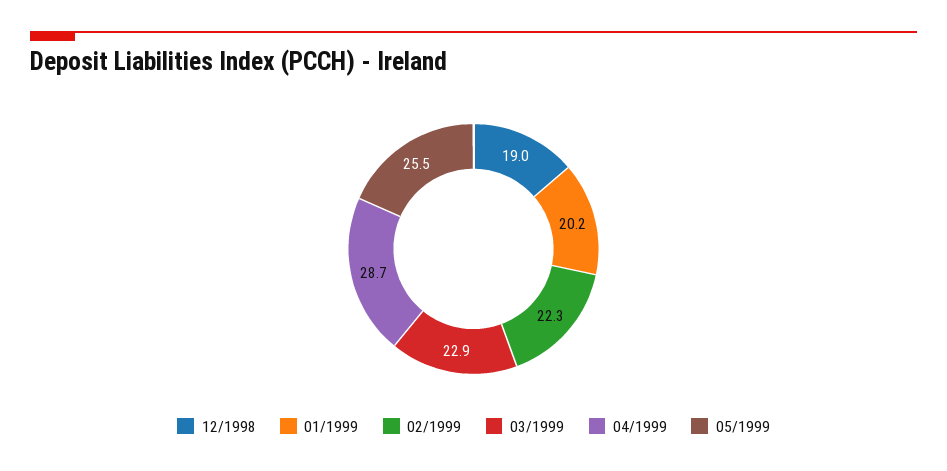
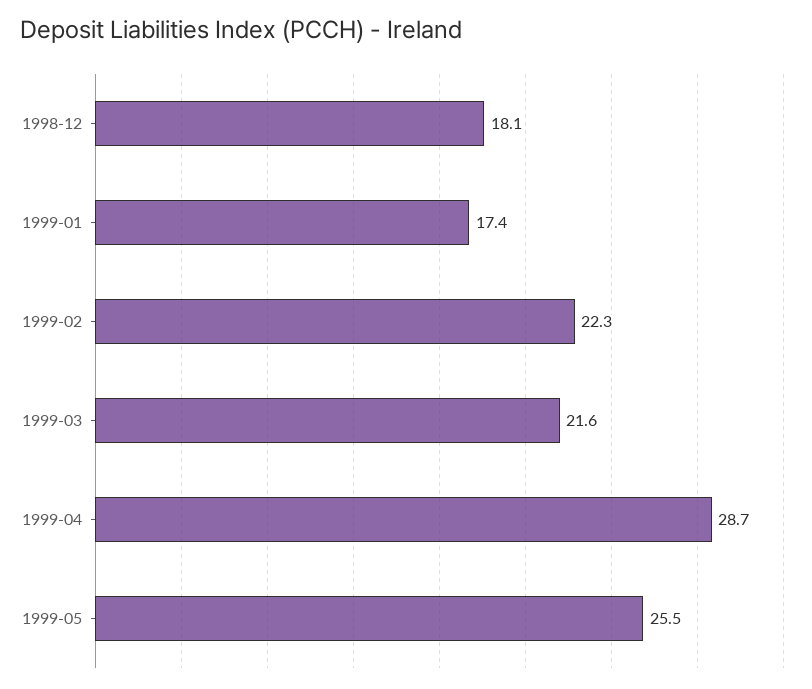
  {
-   "12/1998": 19,
+   "12/1998": 18.1,
-   "01/1999": 20.2,
+   "01/1999": 17.4,
    "02/1999": 22.3,
-   "03/1999": 22.9,
+   "03/1999": 21.6,
    "04/1999": 28.7,
    "05/1999": 25.5
  }

